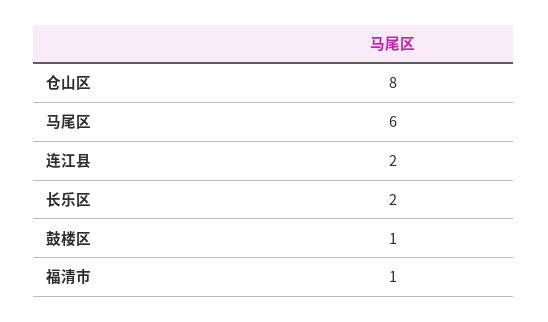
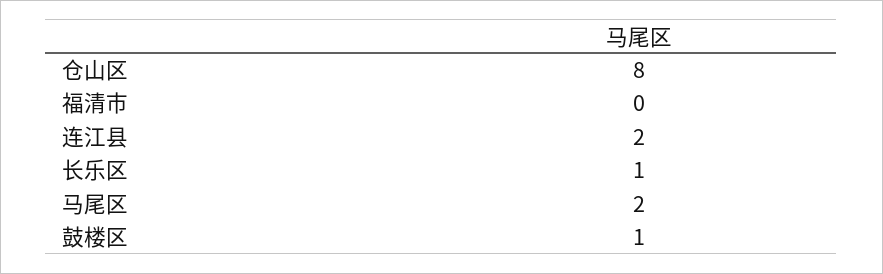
  {
    "仓山区": 8,
-   "马尾区": 6,
+   "马尾区": 2,
    "连江县": 2,
-   "长乐区": 2,
+   "长乐区": 1,
    "鼓楼区": 1,
-   "福清市": 1
+   "福清市": 0
  }

